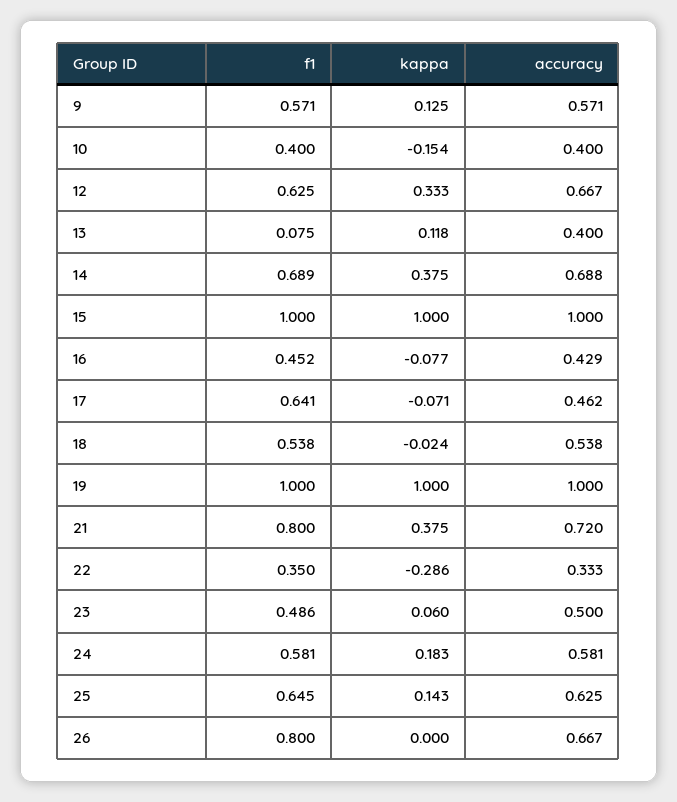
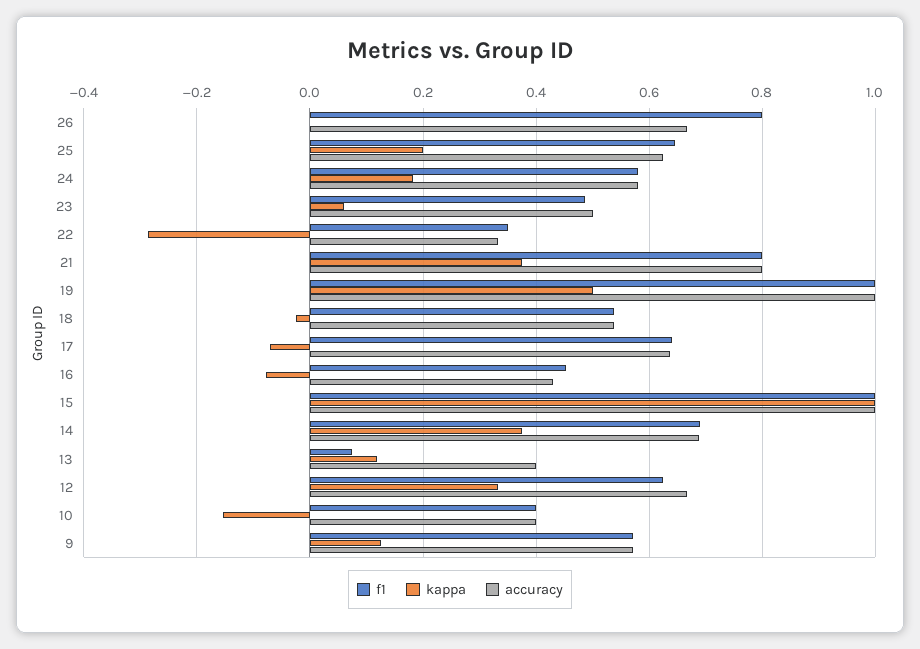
  {
    "f1": {
      "9": 0.571,
      "10": 0.4,
      "12": 0.625,
      "13": 0.075,
      "14": 0.689,
      "15": 1,
      "16": 0.452,
      "17": 0.641,
      "18": 0.538,
      "19": 1,
      "21": 0.8,
      "22": 0.35,
      "23": 0.486,
      "24": 0.581,
      "25": 0.645,
      "26": 0.8
    },
    "kappa": {
      "9": 0.125,
      "10": -0.154,
      "12": 0.333,
      "13": 0.118,
      "14": 0.375,
      "15": 1,
      "16": -0.077,
      "17": -0.071,
      "18": -0.024,
-     "19": 1,
+     "19": 0.5,
      "21": 0.375,
      "22": -0.286,
      "23": 0.06,
      "24": 0.183,
-     "25": 0.143,
+     "25": 0.2,
      "26": 0
    },
    "accuracy": {
      "9": 0.571,
      "10": 0.4,
      "12": 0.667,
      "13": 0.4,
      "14": 0.688,
      "15": 1,
      "16": 0.429,
-     "17": 0.462,
+     "17": 0.64,
      "18": 0.538,
      "19": 1,
-     "21": 0.72,
+     "21": 0.8,
      "22": 0.333,
      "23": 0.5,
      "24": 0.581,
      "25": 0.625,
      "26": 0.667
    }
  }

